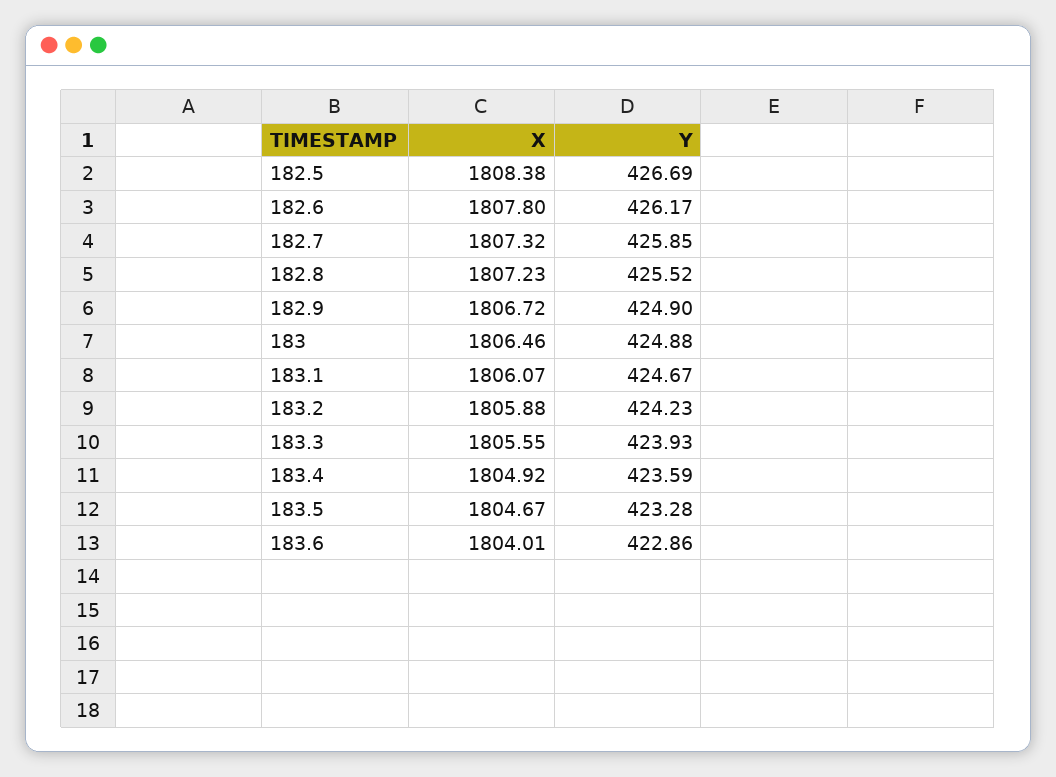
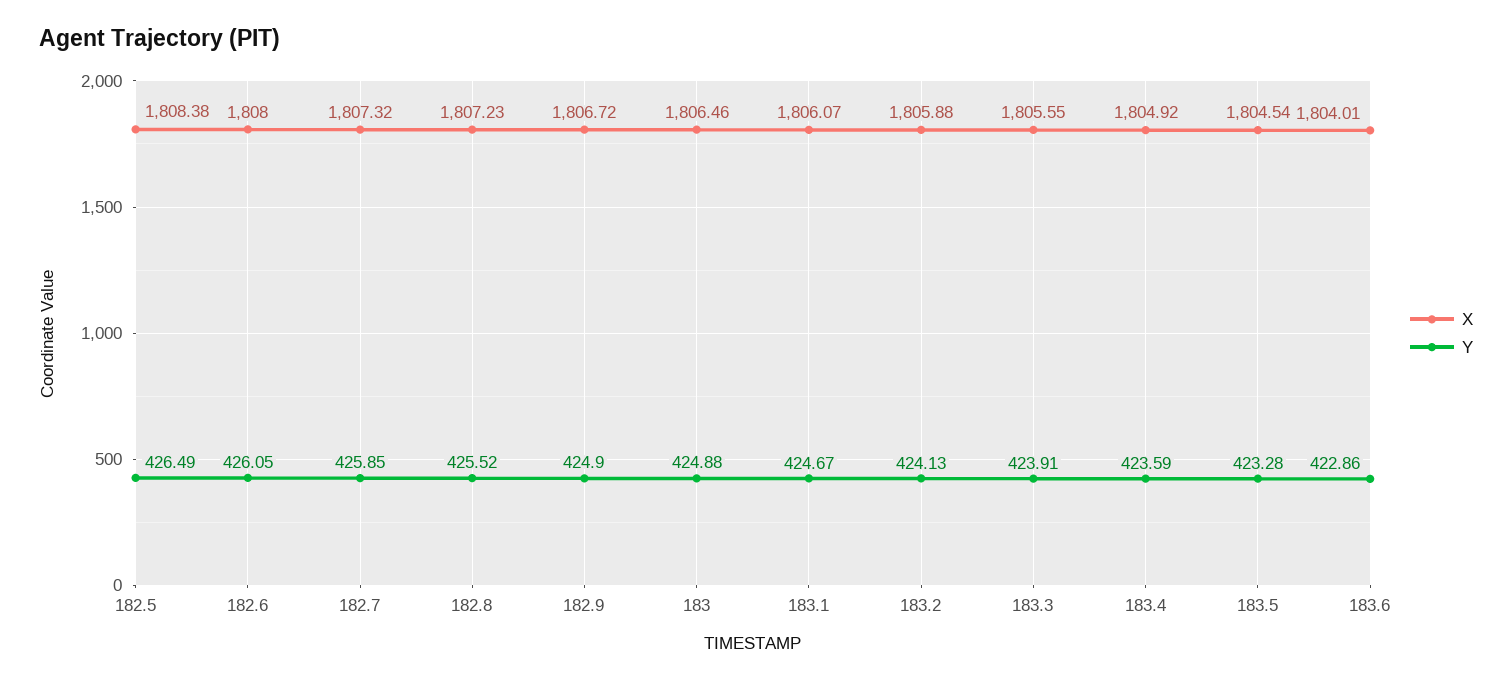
  {
    "X": {
      "182.5": 1808.38,
-     "182.6": 1807.8,
+     "182.6": 1808,
      "182.7": 1807.32,
      "182.8": 1807.23,
      "182.9": 1806.72,
      "183": 1806.46,
      "183.1": 1806.07,
      "183.2": 1805.88,
      "183.3": 1805.55,
      "183.4": 1804.92,
-     "183.5": 1804.67,
+     "183.5": 1804.54,
      "183.6": 1804.01
    },
    "Y": {
-     "182.5": 426.69,
+     "182.5": 426.49,
-     "182.6": 426.17,
+     "182.6": 426.05,
      "182.7": 425.85,
      "182.8": 425.52,
      "182.9": 424.9,
      "183": 424.88,
      "183.1": 424.67,
-     "183.2": 424.23,
+     "183.2": 424.13,
-     "183.3": 423.93,
+     "183.3": 423.91,
      "183.4": 423.59,
      "183.5": 423.28,
      "183.6": 422.86
    }
  }

